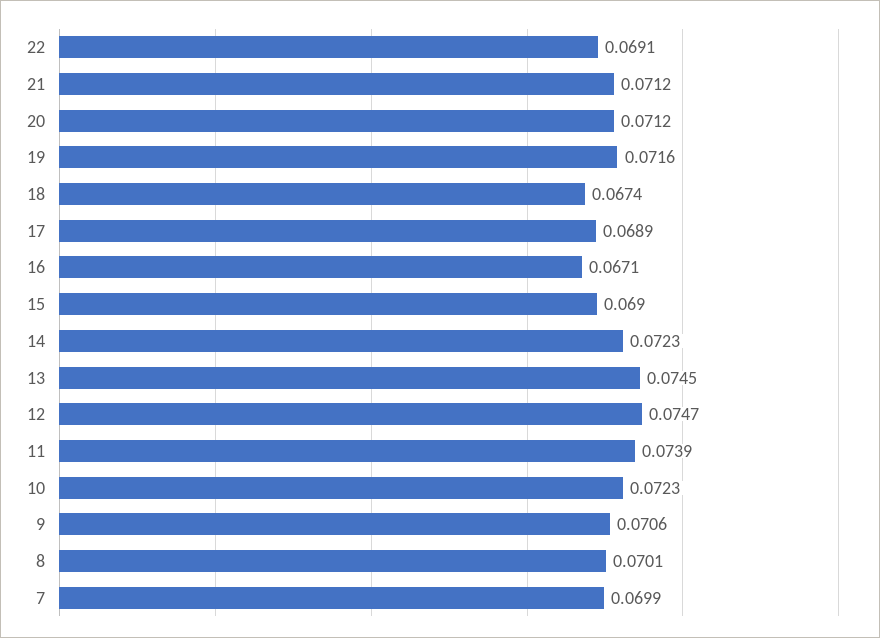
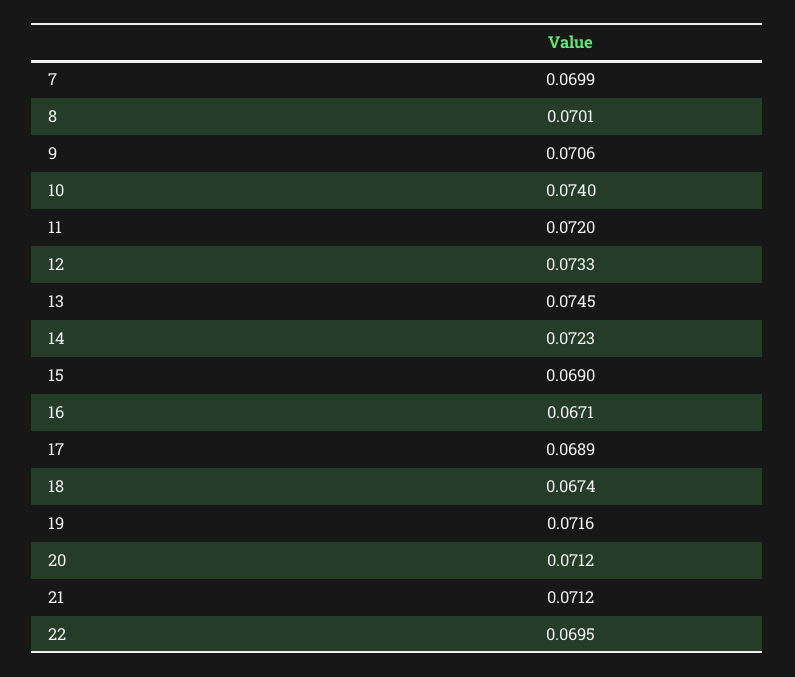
  {
-   "22": 0.0691,
+   "22": 0.0695,
    "21": 0.0712,
    "20": 0.0712,
    "19": 0.0716,
    "18": 0.0674,
    "17": 0.0689,
    "16": 0.0671,
    "15": 0.069,
    "14": 0.0723,
    "13": 0.0745,
-   "12": 0.0747,
+   "12": 0.0733,
-   "11": 0.0739,
+   "11": 0.072,
-   "10": 0.0723,
+   "10": 0.074,
    "9": 0.0706,
    "8": 0.0701,
    "7": 0.0699
  }

